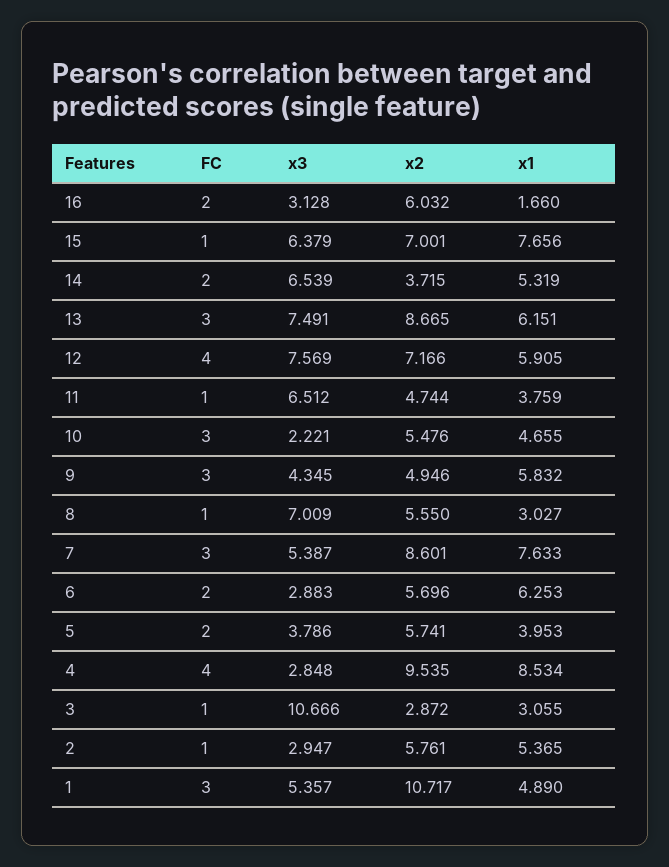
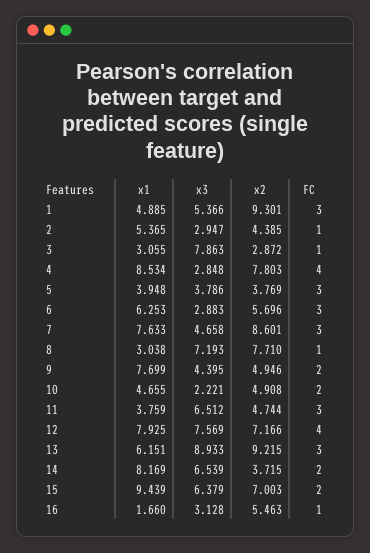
  {
    "FC": {
-     "16": 2,
+     "16": 1,
-     "15": 1,
+     "15": 2,
      "14": 2,
      "13": 3,
      "12": 4,
-     "11": 1,
+     "11": 3,
-     "10": 3,
+     "10": 2,
-     "9": 3,
+     "9": 2,
      "8": 1,
      "7": 3,
-     "6": 2,
+     "6": 3,
-     "5": 2,
+     "5": 3,
      "4": 4,
      "3": 1,
      "2": 1,
      "1": 3
    },
    "x3": {
      "16": 3.128,
      "15": 6.379,
      "14": 6.539,
-     "13": 7.491,
+     "13": 8.933,
      "12": 7.569,
      "11": 6.512,
      "10": 2.221,
-     "9": 4.345,
+     "9": 4.395,
-     "8": 7.009,
+     "8": 7.193,
-     "7": 5.387,
+     "7": 4.658,
      "6": 2.883,
      "5": 3.786,
      "4": 2.848,
-     "3": 10.666,
+     "3": 7.863,
      "2": 2.947,
-     "1": 5.357
+     "1": 5.366
    },
    "x2": {
-     "16": 6.032,
+     "16": 5.463,
-     "15": 7.001,
+     "15": 7.003,
      "14": 3.715,
-     "13": 8.665,
+     "13": 9.215,
      "12": 7.166,
      "11": 4.744,
-     "10": 5.476,
+     "10": 4.908,
      "9": 4.946,
-     "8": 5.55,
+     "8": 7.71,
      "7": 8.601,
      "6": 5.696,
-     "5": 5.741,
+     "5": 3.769,
-     "4": 9.535,
+     "4": 7.803,
      "3": 2.872,
-     "2": 5.761,
+     "2": 4.385,
-     "1": 10.717
+     "1": 9.301
    },
    "x1": {
      "16": 1.66,
-     "15": 7.656,
+     "15": 9.439,
-     "14": 5.319,
+     "14": 8.169,
      "13": 6.151,
-     "12": 5.905,
+     "12": 7.925,
      "11": 3.759,
      "10": 4.655,
-     "9": 5.832,
+     "9": 7.699,
-     "8": 3.027,
+     "8": 3.038,
      "7": 7.633,
      "6": 6.253,
-     "5": 3.953,
+     "5": 3.948,
      "4": 8.534,
      "3": 3.055,
      "2": 5.365,
-     "1": 4.89
+     "1": 4.885
    }
  }

